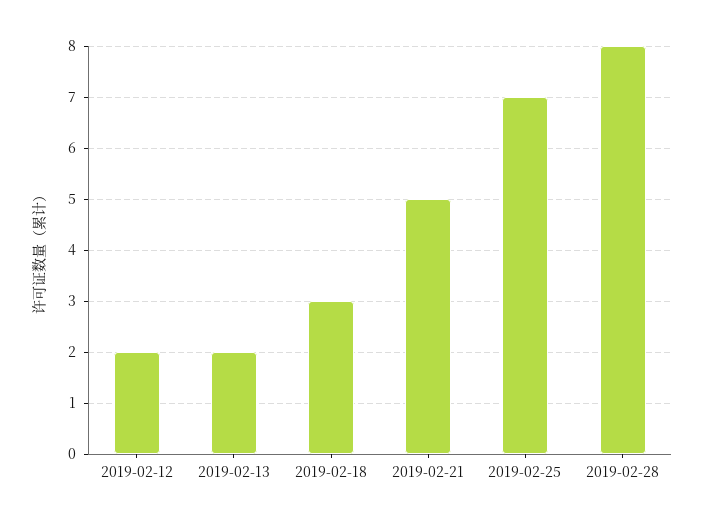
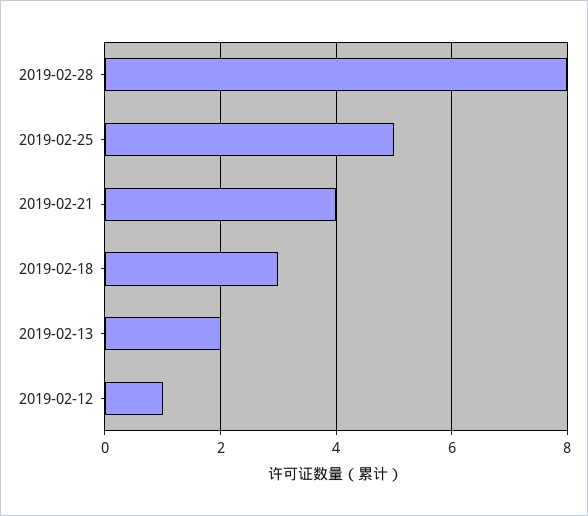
  {
-   "2019-02-12": 2,
+   "2019-02-12": 1,
    "2019-02-13": 2,
    "2019-02-18": 3,
-   "2019-02-21": 5,
+   "2019-02-21": 4,
-   "2019-02-25": 7,
+   "2019-02-25": 5,
    "2019-02-28": 8
  }

